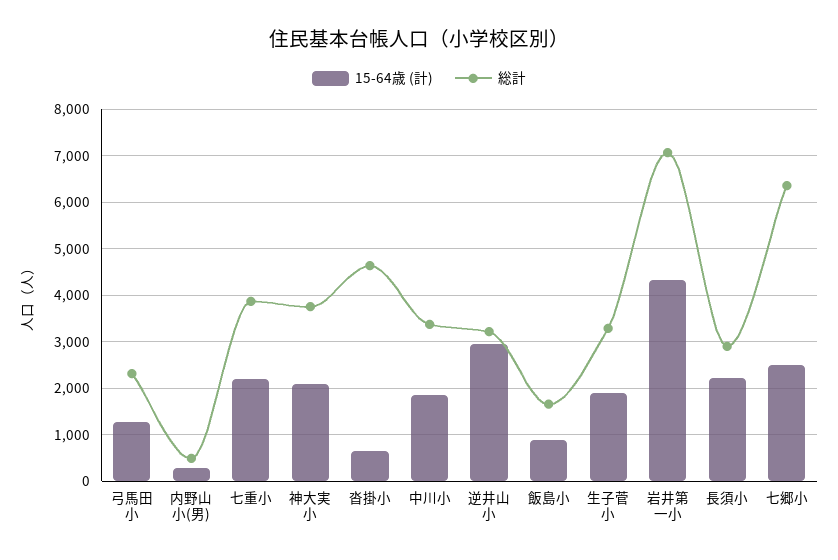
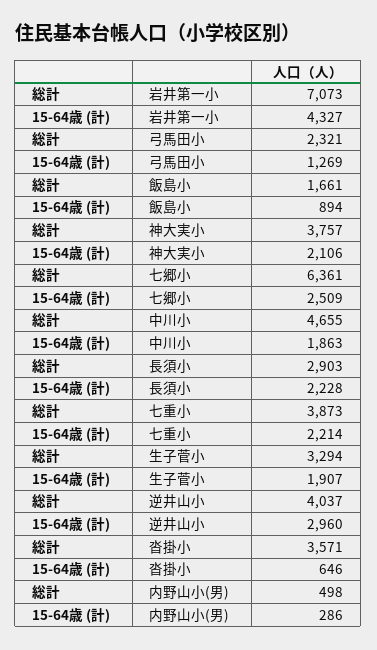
  {
    "15-64歳 (計)": {
      "弓馬田小": 1269,
      "内野山小(男)": 286,
      "七重小": 2214,
      "神大実小": 2106,
      "沓掛小": 646,
      "中川小": 1863,
      "逆井山小": 2960,
      "飯島小": 894,
      "生子菅小": 1907,
      "岩井第一小": 4327,
      "長須小": 2228,
      "七郷小": 2509
    },
    "総計": {
      "弓馬田小": 2321,
      "内野山小(男)": 498,
      "七重小": 3873,
      "神大実小": 3757,
-     "沓掛小": 4600,
+     "沓掛小": 3571,
-     "中川小": 3400,
+     "中川小": 4655,
-     "逆井山小": 3200,
+     "逆井山小": 4037,
      "飯島小": 1661,
      "生子菅小": 3294,
      "岩井第一小": 7073,
      "長須小": 2903,
      "七郷小": 6361
    }
  }

